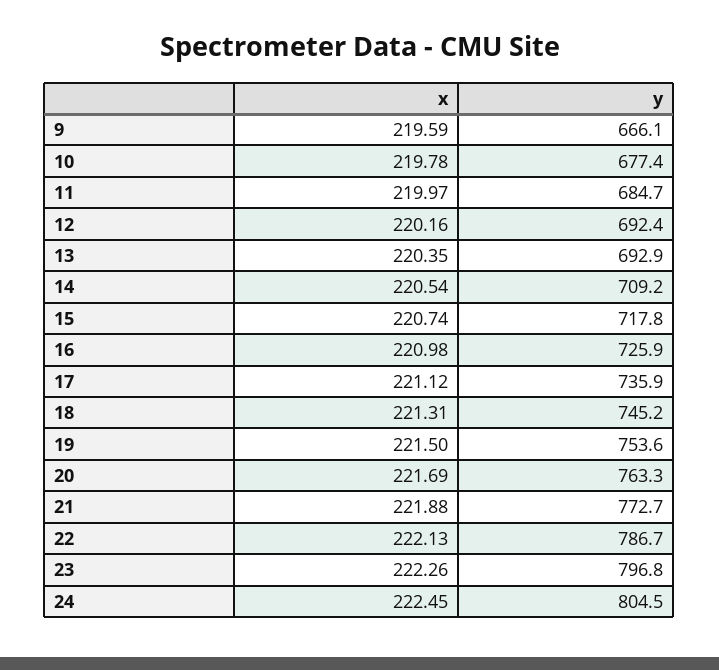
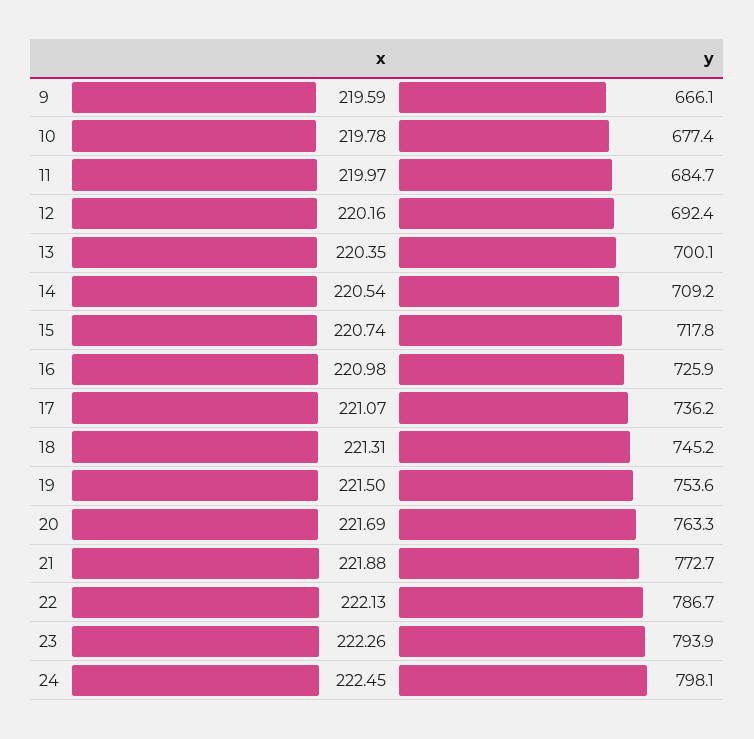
  {
    "x": {
      "9": 219.59,
      "10": 219.78,
      "11": 219.97,
      "12": 220.16,
      "13": 220.35,
      "14": 220.54,
      "15": 220.74,
      "16": 220.98,
-     "17": 221.12,
+     "17": 221.07,
      "18": 221.31,
      "19": 221.5,
      "20": 221.69,
      "21": 221.88,
      "22": 222.13,
      "23": 222.26,
      "24": 222.45
    },
    "y": {
      "9": 666.1,
      "10": 677.4,
      "11": 684.7,
      "12": 692.4,
-     "13": 692.9,
+     "13": 700.1,
      "14": 709.2,
      "15": 717.8,
      "16": 725.9,
-     "17": 735.9,
+     "17": 736.2,
      "18": 745.2,
      "19": 753.6,
      "20": 763.3,
      "21": 772.7,
      "22": 786.7,
-     "23": 796.8,
+     "23": 793.9,
-     "24": 804.5
+     "24": 798.1
    }
  }

